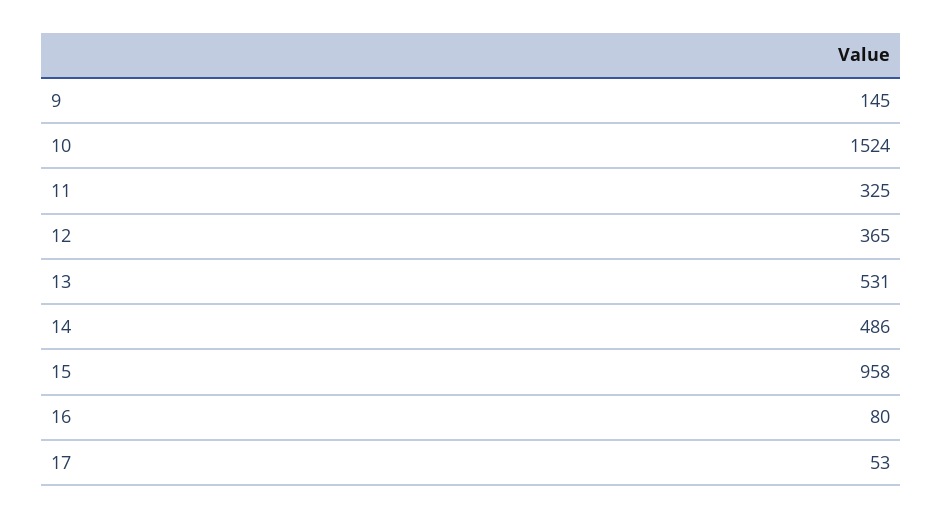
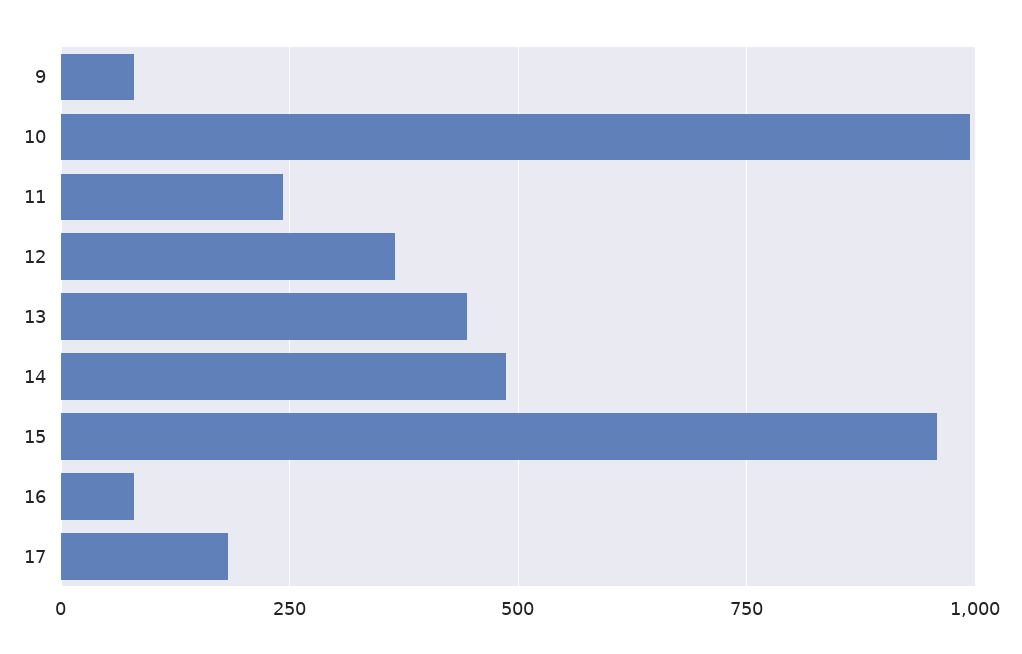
  {
-   "9": 145,
+   "9": 75,
-   "10": 1524,
+   "10": 1000,
-   "11": 325,
+   "11": 250,
    "12": 365,
-   "13": 531,
+   "13": 450,
    "14": 486,
    "15": 958,
    "16": 80,
-   "17": 53
+   "17": 175
  }

